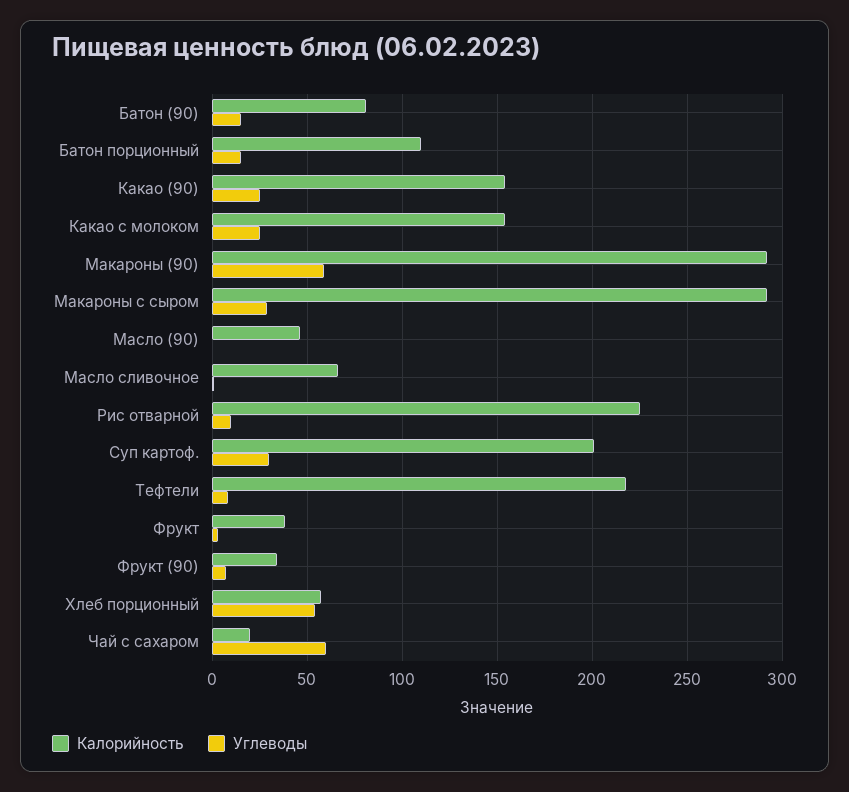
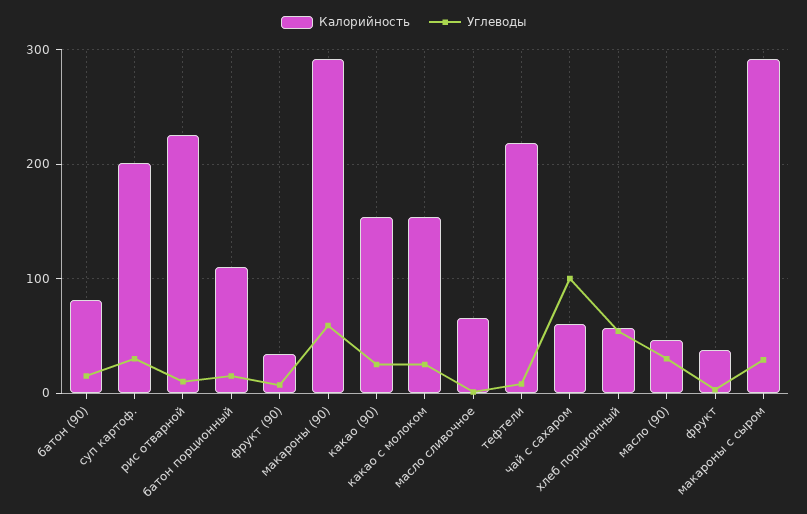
  {
    "Калорийность": {
      "Батон (90)": 80,
      "Батон порционный": 110,
      "Какао (90)": 155,
      "Какао с молоком": 155,
      "Макароны (90)": 290,
      "Макароны с сыром": 290,
      "Масло (90)": 45,
      "Масло сливочное": 65,
      "Рис отварной": 225,
      "Суп картоф.": 200,
      "Тефтели": 220,
      "Фрукт": 40,
      "Фрукт (90)": 35,
      "Хлеб порционный": 55,
-     "Чай с сахаром": 20
+     "Чай с сахаром": 60
    },
    "Углеводы": {
      "Батон (90)": 15,
      "Батон порционный": 15,
      "Какао (90)": 25,
      "Какао с молоком": 25,
      "Макароны (90)": 60,
      "Макароны с сыром": 30,
-     "Масло (90)": 0,
+     "Масло (90)": 30,
      "Масло сливочное": 0,
      "Рис отварной": 10,
      "Суп картоф.": 30,
      "Тефтели": 10,
      "Фрукт": 5,
      "Фрукт (90)": 5,
      "Хлеб порционный": 55,
-     "Чай с сахаром": 60
+     "Чай с сахаром": 100
    }
  }

